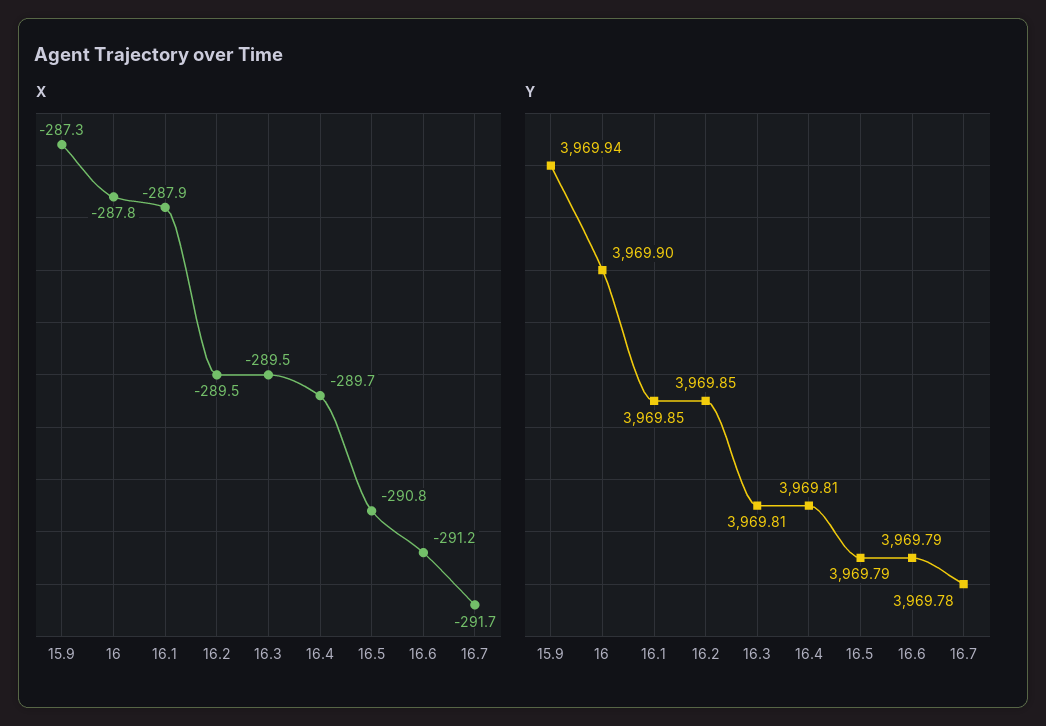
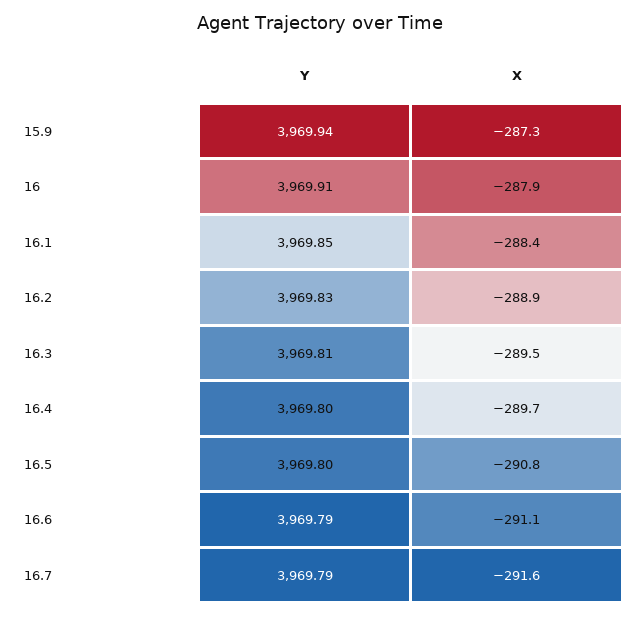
  {
    "X": {
      "15.9": -287.3,
-     "16": -287.8,
+     "16": -287.9,
-     "16.1": -287.9,
+     "16.1": -288.4,
-     "16.2": -289.5,
+     "16.2": -288.9,
      "16.3": -289.5,
      "16.4": -289.7,
      "16.5": -290.8,
-     "16.6": -291.2,
+     "16.6": -291.1,
-     "16.7": -291.7
+     "16.7": -291.6
    },
    "Y": {
      "15.9": 3969.94,
-     "16": 3969.9,
+     "16": 3969.91,
      "16.1": 3969.85,
-     "16.2": 3969.85,
+     "16.2": 3969.83,
      "16.3": 3969.81,
-     "16.4": 3969.81,
+     "16.4": 3969.8,
-     "16.5": 3969.79,
+     "16.5": 3969.8,
      "16.6": 3969.79,
-     "16.7": 3969.78
+     "16.7": 3969.79
    }
  }

